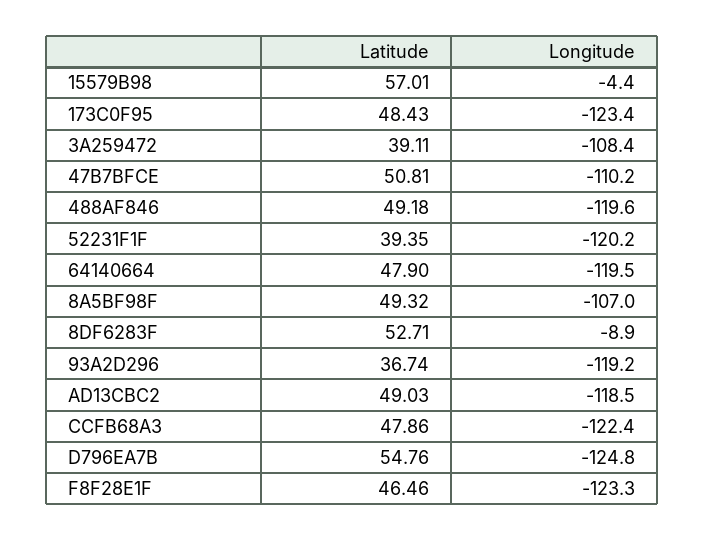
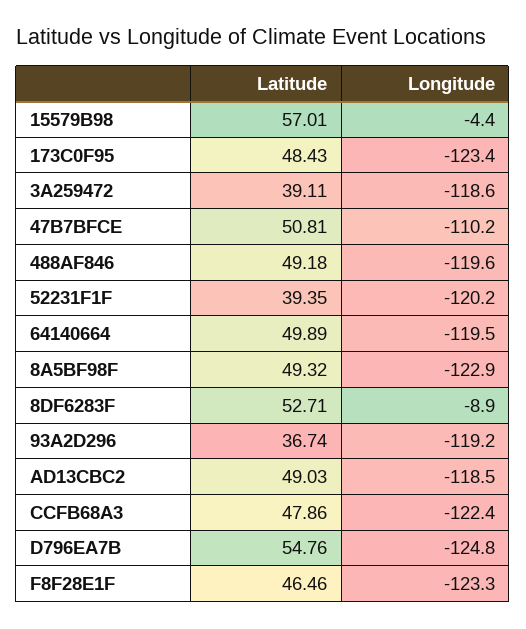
  {
    "Latitude": {
      "15579B98": 57.01,
      "173C0F95": 48.43,
      "3A259472": 39.11,
      "47B7BFCE": 50.81,
      "488AF846": 49.18,
      "52231F1F": 39.35,
-     "64140664": 47.9,
+     "64140664": 49.89,
      "8A5BF98F": 49.32,
      "8DF6283F": 52.71,
      "93A2D296": 36.74,
      "AD13CBC2": 49.03,
      "CCFB68A3": 47.86,
      "D796EA7B": 54.76,
      "F8F28E1F": 46.46
    },
    "Longitude": {
      "15579B98": -4.4,
      "173C0F95": -123.4,
-     "3A259472": -108.4,
+     "3A259472": -118.6,
      "47B7BFCE": -110.2,
      "488AF846": -119.6,
      "52231F1F": -120.2,
      "64140664": -119.5,
-     "8A5BF98F": -107,
+     "8A5BF98F": -122.9,
      "8DF6283F": -8.9,
      "93A2D296": -119.2,
      "AD13CBC2": -118.5,
      "CCFB68A3": -122.4,
      "D796EA7B": -124.8,
      "F8F28E1F": -123.3
    }
  }

